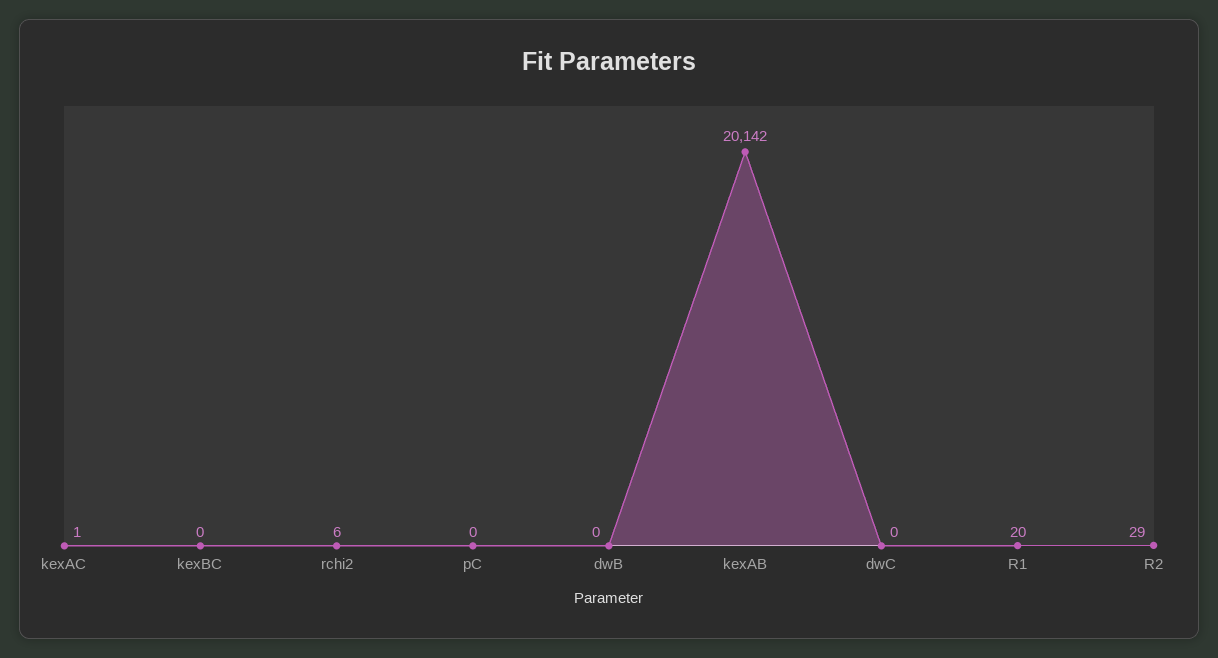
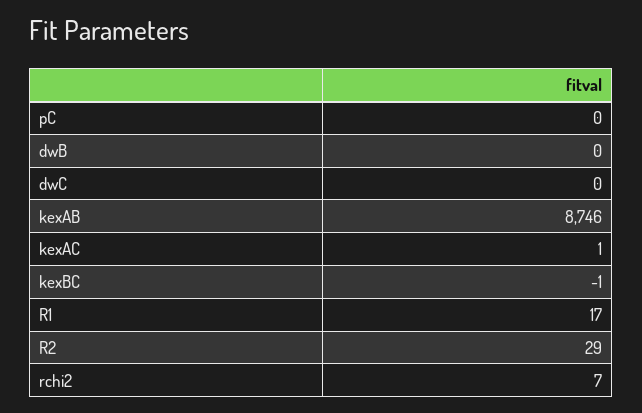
  {
    "kexAC": 1,
-   "kexBC": 0,
+   "kexBC": -1,
-   "rchi2": 6,
+   "rchi2": 7,
    "pC": 0,
    "dwB": 0,
-   "kexAB": 20142,
+   "kexAB": 8746,
    "dwC": 0,
-   "R1": 20,
+   "R1": 17,
    "R2": 29
  }

